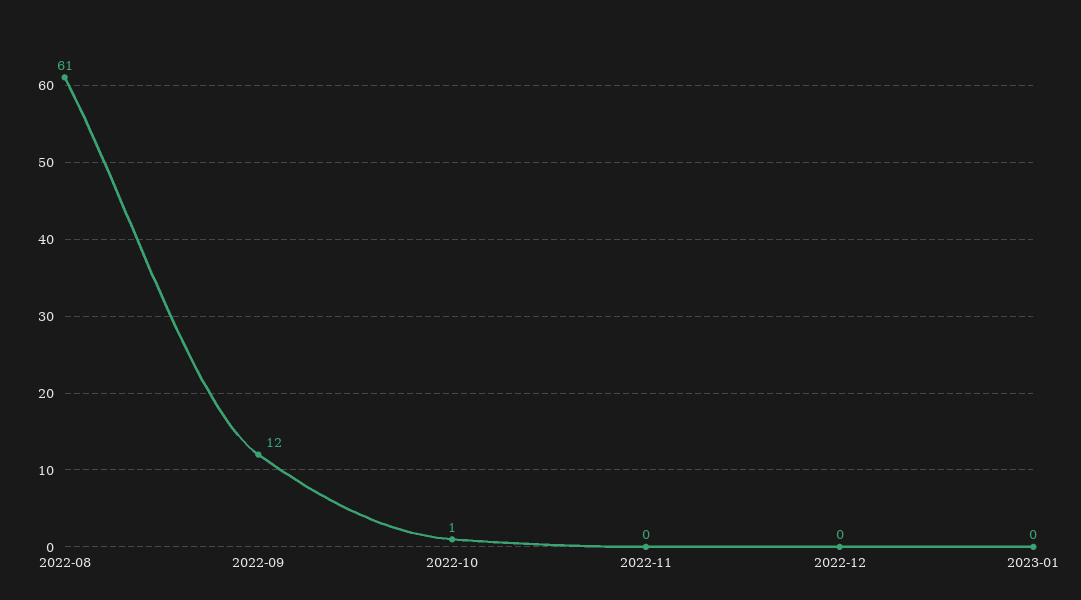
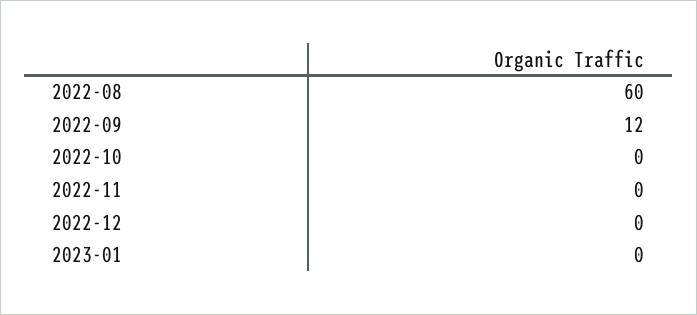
  {
-   "2022-08": 61,
+   "2022-08": 60,
    "2022-09": 12,
-   "2022-10": 1,
+   "2022-10": 0,
    "2022-11": 0,
    "2022-12": 0,
    "2023-01": 0
  }

